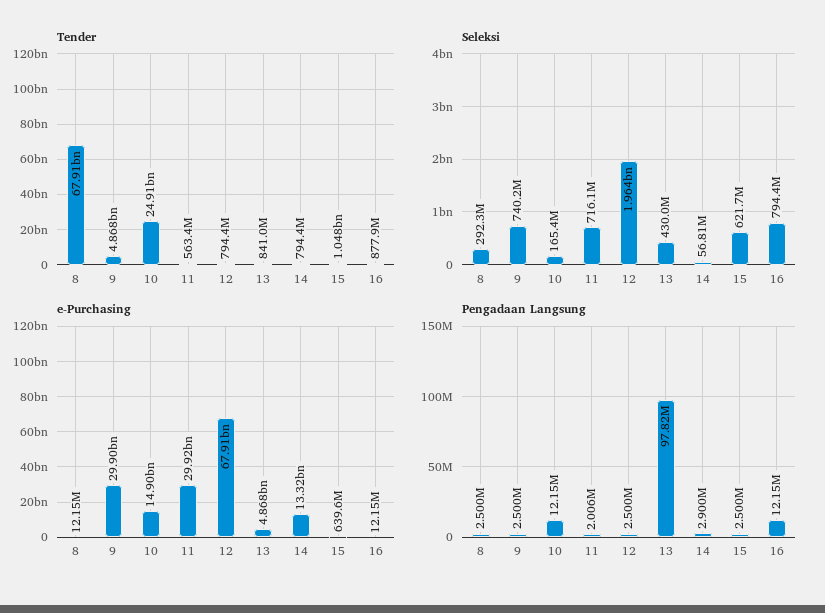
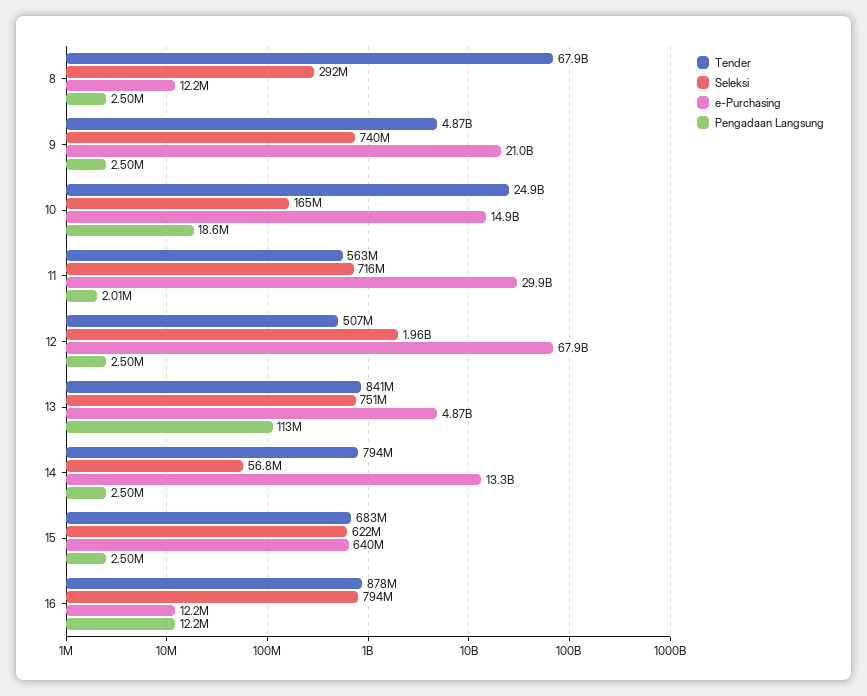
  {
    "Tender": {
      "8": 67910000000,
      "9": 4868000000,
      "10": 24910000000,
      "11": 563400000,
-     "12": 794400000,
+     "12": 507000000,
      "13": 841000000,
      "14": 794400000,
-     "15": 1048000000,
+     "15": 683000000,
      "16": 877900000
    },
    "Seleksi": {
      "8": 292300000,
      "9": 740200000,
      "10": 165400000,
      "11": 716100000,
      "12": 1964000000,
-     "13": 430000000,
+     "13": 751000000,
      "14": 56810000,
      "15": 621700000,
      "16": 794400000
    },
    "e-Purchasing": {
      "8": 12150000,
-     "9": 29900000000,
+     "9": 21000000000,
      "10": 14900000000,
      "11": 29920000000,
      "12": 67910000000,
      "13": 4868000000,
      "14": 13320000000,
      "15": 639600000,
      "16": 12150000
    },
    "Pengadaan Langsung": {
      "8": 2500000,
      "9": 2500000,
-     "10": 12150000,
+     "10": 18600000,
      "11": 2006000,
      "12": 2500000,
-     "13": 97820000,
+     "13": 113000000,
-     "14": 2900000,
+     "14": 2500000,
      "15": 2500000,
      "16": 12150000
    }
  }

